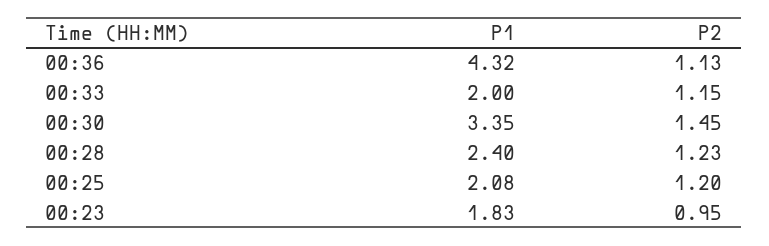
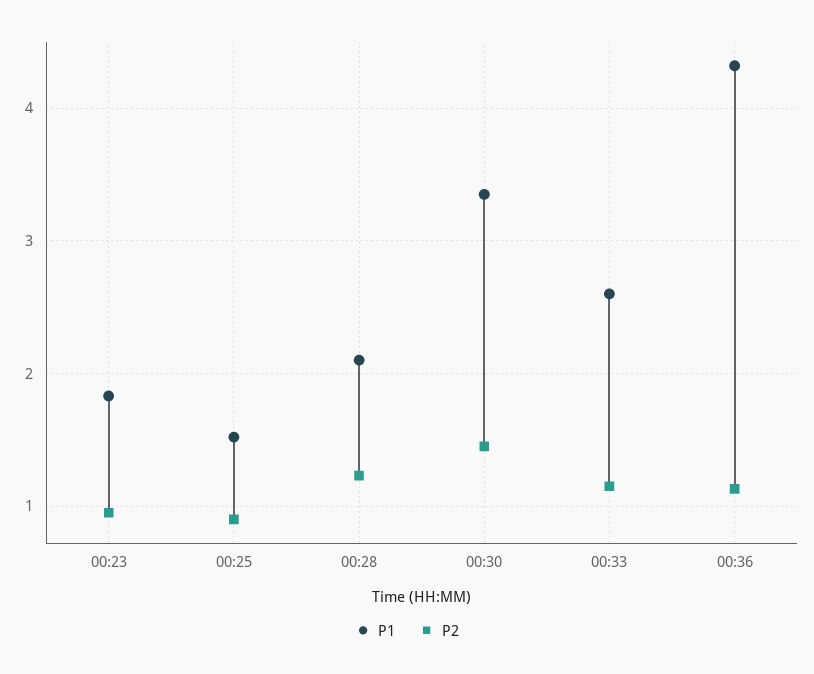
  {
    "P1": {
      "00:36": 4.32,
-     "00:33": 2,
+     "00:33": 2.6,
      "00:30": 3.35,
-     "00:28": 2.4,
+     "00:28": 2.1,
-     "00:25": 2.08,
+     "00:25": 1.5,
      "00:23": 1.83
    },
    "P2": {
      "00:36": 1.13,
      "00:33": 1.15,
      "00:30": 1.45,
      "00:28": 1.23,
-     "00:25": 1.2,
+     "00:25": 0.9,
      "00:23": 0.95
    }
  }

